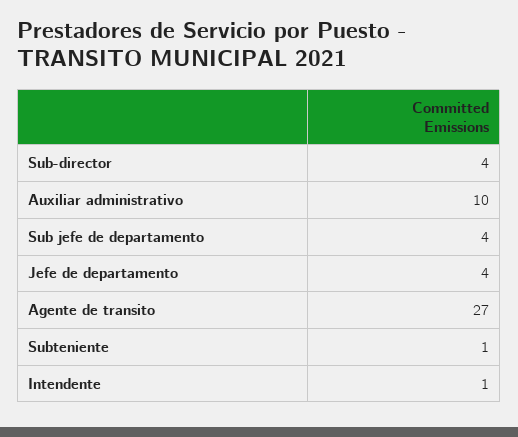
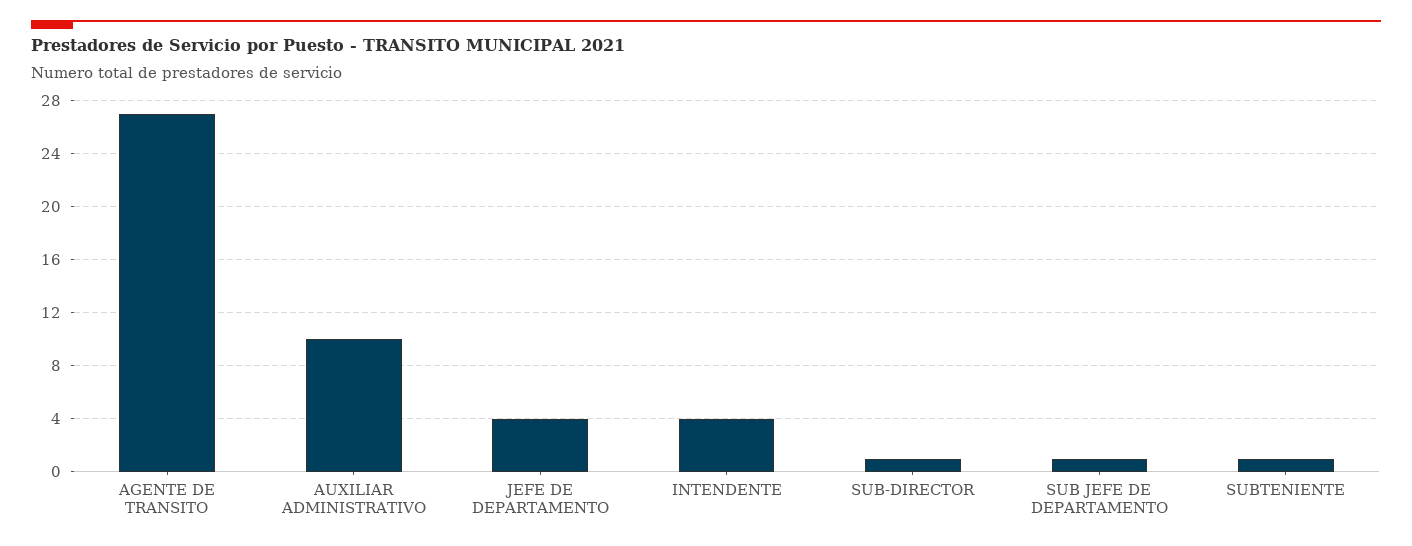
  {
-   "Sub-director": 4,
+   "Sub-director": 1,
    "Auxiliar administrativo": 10,
-   "Sub jefe de departamento": 4,
+   "Sub jefe de departamento": 1,
    "Jefe de departamento": 4,
    "Agente de transito": 27,
    "Subteniente": 1,
-   "Intendente": 1
+   "Intendente": 4
  }

